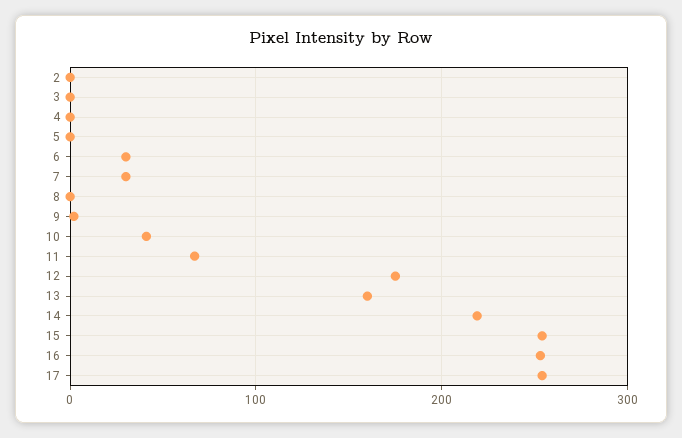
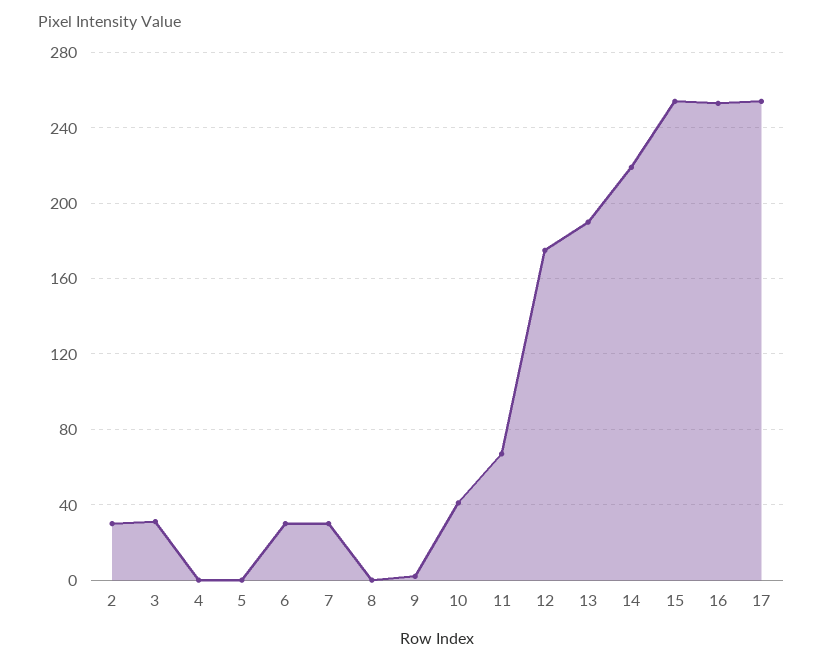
  {
-   "2": 0,
+   "2": 30,
-   "3": 0,
+   "3": 30,
    "4": 0,
    "5": 0,
    "6": 30,
    "7": 30,
    "8": 0,
    "9": 0,
    "10": 40,
    "11": 65,
    "12": 175,
-   "13": 160,
+   "13": 190,
    "14": 220,
    "15": 255,
    "16": 255,
    "17": 255
  }

